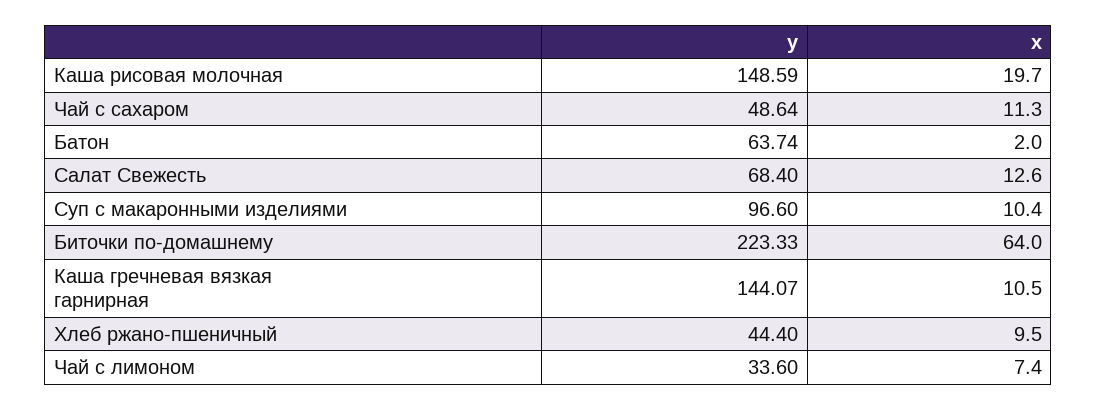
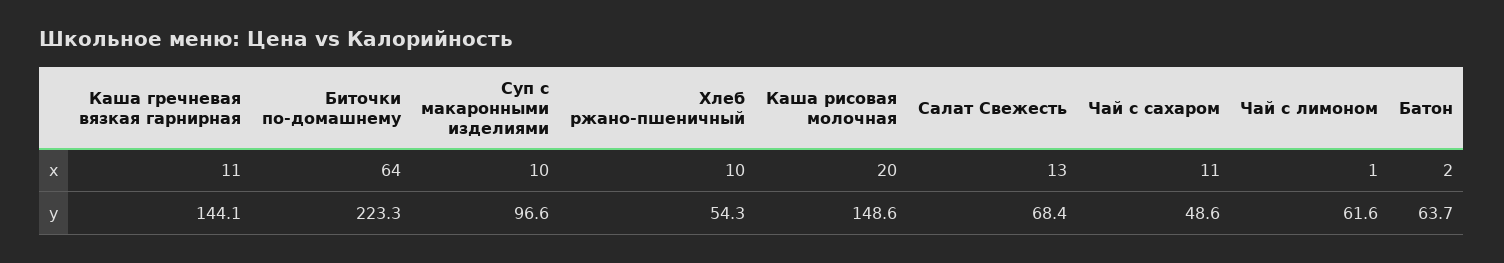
  {
    "y": {
      "Каша рисовая молочная": 148.59,
      "Чай с сахаром": 48.64,
      "Батон": 63.74,
      "Салат Свежесть": 68.4,
      "Суп с макаронными изделиями": 96.6,
      "Биточки по-домашнему": 223.33,
      "Каша гречневая вязкая гарнирная": 144.07,
-     "Хлеб ржано-пшеничный": 44.4,
+     "Хлеб ржано-пшеничный": 54.3,
-     "Чай с лимоном": 33.6
+     "Чай с лимоном": 61.6
    },
    "x": {
      "Каша рисовая молочная": 19.7,
      "Чай с сахаром": 11.3,
      "Батон": 2,
      "Салат Свежесть": 12.6,
      "Суп с макаронными изделиями": 10.4,
      "Биточки по-домашнему": 64,
      "Каша гречневая вязкая гарнирная": 10.5,
      "Хлеб ржано-пшеничный": 9.5,
-     "Чай с лимоном": 7.4
+     "Чай с лимоном": 1
    }
  }

